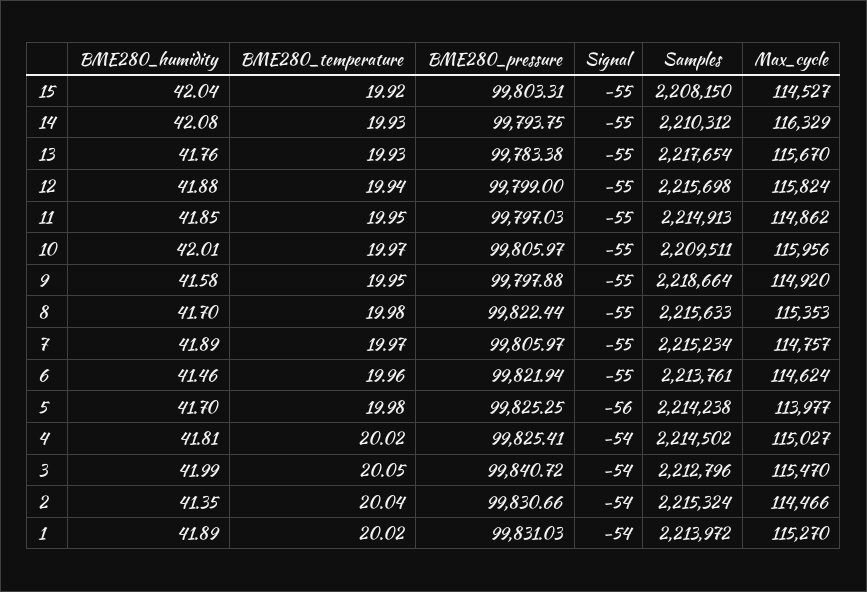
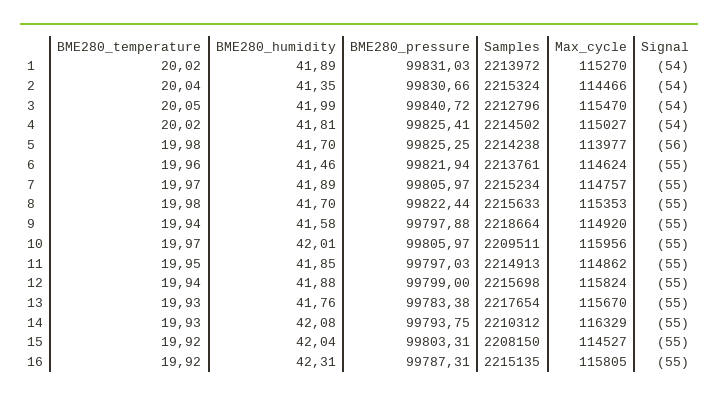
  {
    "BME280_humidity": {
      "15": 42.04,
      "14": 42.08,
      "13": 41.76,
      "12": 41.88,
      "11": 41.85,
      "10": 42.01,
      "9": 41.58,
      "8": 41.7,
      "7": 41.89,
      "6": 41.46,
      "5": 41.7,
      "4": 41.81,
      "3": 41.99,
      "2": 41.35,
-     "1": 41.89
+     "1": 41.89,
+     "16": 42.31
    },
    "BME280_temperature": {
      "15": 19.92,
      "14": 19.93,
      "13": 19.93,
      "12": 19.94,
      "11": 19.95,
      "10": 19.97,
-     "9": 19.95,
+     "9": 19.94,
      "8": 19.98,
      "7": 19.97,
      "6": 19.96,
      "5": 19.98,
      "4": 20.02,
      "3": 20.05,
      "2": 20.04,
-     "1": 20.02
+     "1": 20.02,
+     "16": 19.92
    },
    "BME280_pressure": {
      "15": 99803.31,
      "14": 99793.75,
      "13": 99783.38,
      "12": 99799,
      "11": 99797.03,
      "10": 99805.97,
      "9": 99797.88,
      "8": 99822.44,
      "7": 99805.97,
      "6": 99821.94,
      "5": 99825.25,
      "4": 99825.41,
      "3": 99840.72,
      "2": 99830.66,
-     "1": 99831.03
+     "1": 99831.03,
+     "16": 99787.31
    },
    "Signal": {
      "15": -55,
      "14": -55,
      "13": -55,
      "12": -55,
      "11": -55,
      "10": -55,
      "9": -55,
      "8": -55,
      "7": -55,
      "6": -55,
      "5": -56,
      "4": -54,
      "3": -54,
      "2": -54,
-     "1": -54
+     "1": -54,
+     "16": -55
    },
    "Samples": {
      "15": 2208150,
      "14": 2210312,
      "13": 2217654,
      "12": 2215698,
      "11": 2214913,
      "10": 2209511,
      "9": 2218664,
      "8": 2215633,
      "7": 2215234,
      "6": 2213761,
      "5": 2214238,
      "4": 2214502,
      "3": 2212796,
      "2": 2215324,
-     "1": 2213972
+     "1": 2213972,
+     "16": 2215135
    },
    "Max_cycle": {
      "15": 114527,
      "14": 116329,
      "13": 115670,
      "12": 115824,
      "11": 114862,
      "10": 115956,
      "9": 114920,
      "8": 115353,
      "7": 114757,
      "6": 114624,
      "5": 113977,
      "4": 115027,
      "3": 115470,
      "2": 114466,
-     "1": 115270
+     "1": 115270,
+     "16": 115805
    }
  }

